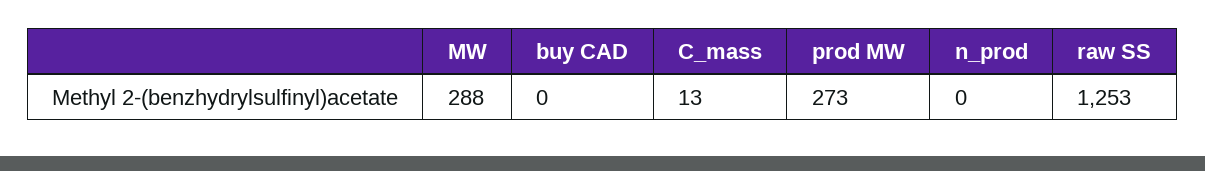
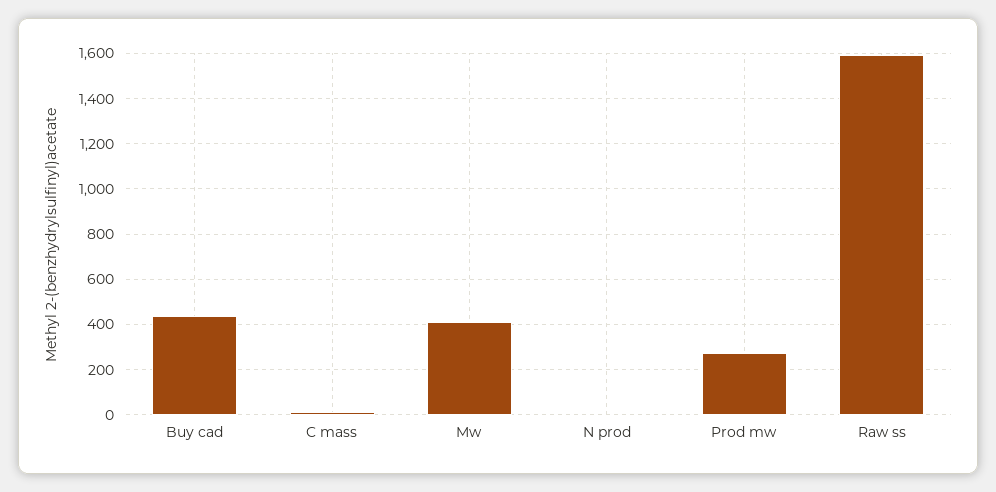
  {
-   "MW": 288,
+   "MW": 400,
-   "buy CAD": 0,
+   "buy CAD": 450,
    "C_mass": 13,
    "prod MW": 273,
    "n_prod": 0,
-   "raw SS": 1253
+   "raw SS": 1600
  }

